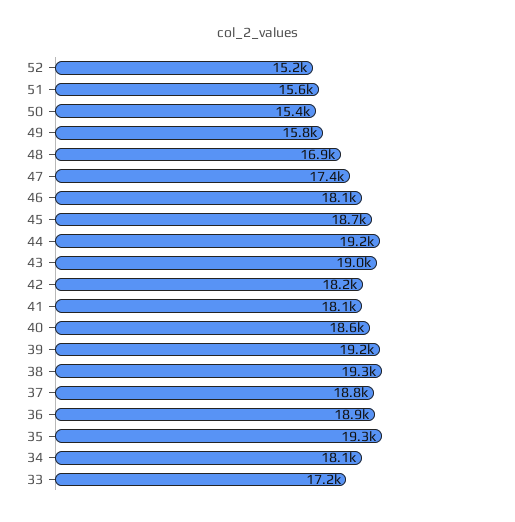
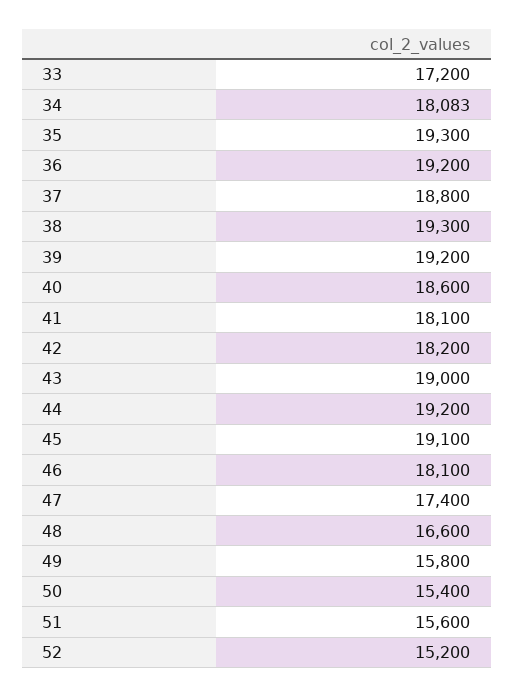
  {
    "52": 15200,
    "51": 15600,
    "50": 15400,
    "49": 15800,
-   "48": 16900,
+   "48": 16600,
    "47": 17400,
    "46": 18100,
-   "45": 18700,
+   "45": 19100,
    "44": 19200,
    "43": 19000,
    "42": 18200,
    "41": 18100,
    "40": 18600,
    "39": 19200,
    "38": 19300,
    "37": 18800,
-   "36": 18900,
+   "36": 19200,
    "35": 19300,
    "34": 18083,
    "33": 17200
  }

